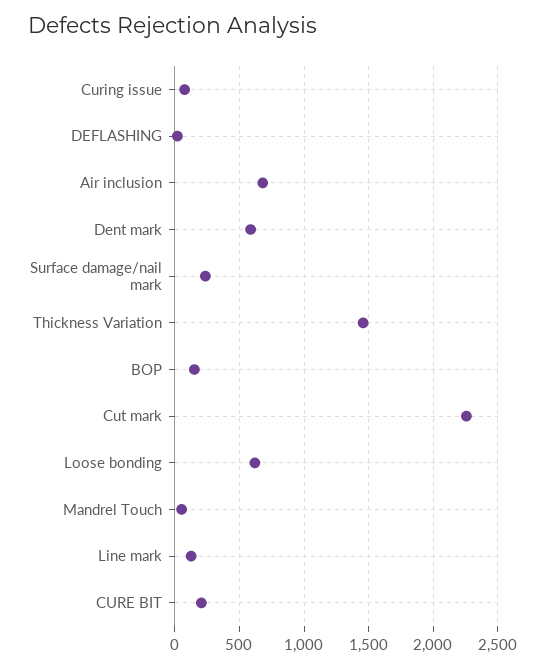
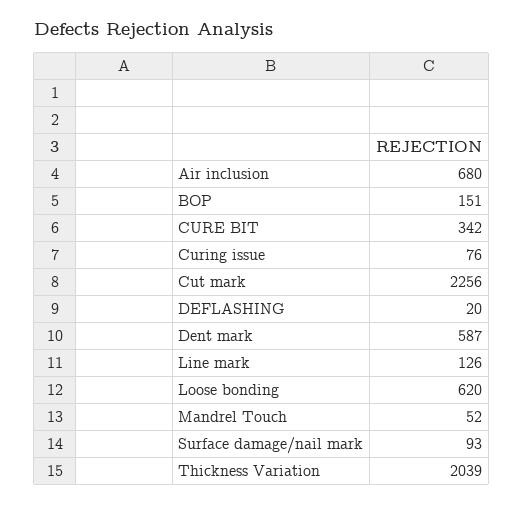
  {
    "Curing issue": 76,
    "DEFLASHING": 20,
    "Air inclusion": 680,
    "Dent mark": 587,
-   "Surface damage/nail mark": 250,
+   "Surface damage/nail mark": 93,
-   "Thickness Variation": 1450,
+   "Thickness Variation": 2039,
    "BOP": 151,
    "Cut mark": 2256,
    "Loose bonding": 620,
    "Mandrel Touch": 52,
    "Line mark": 126,
-   "CURE BIT": 200
+   "CURE BIT": 342
  }

